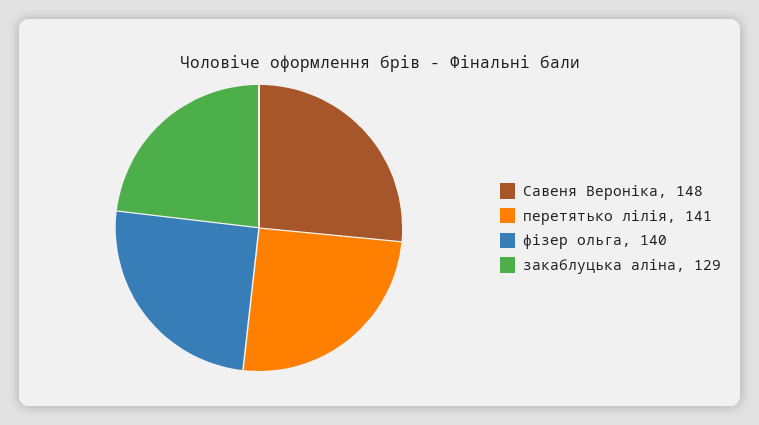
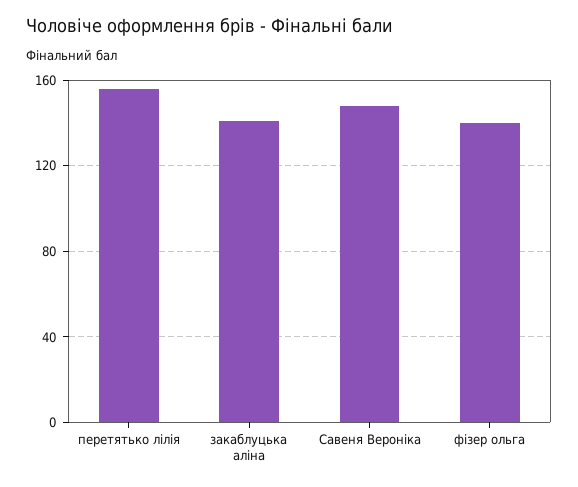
  {
    "Савеня Вероніка": 148,
-   "перетятько лілія": 141,
+   "перетятько лілія": 155,
    "фізер ольга": 140,
-   "закаблуцька аліна": 129
+   "закаблуцька аліна": 140
  }

